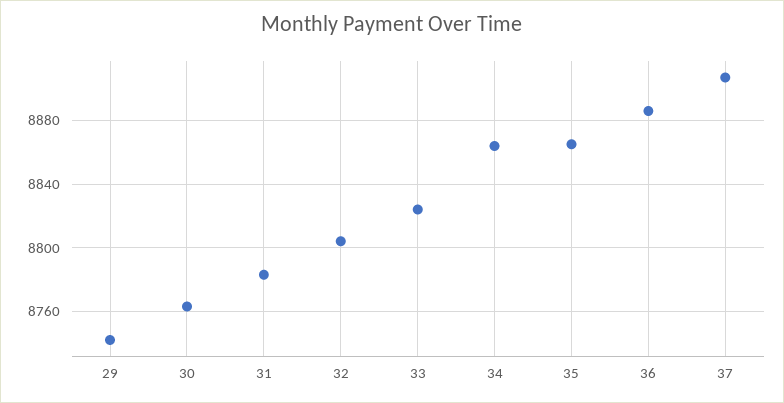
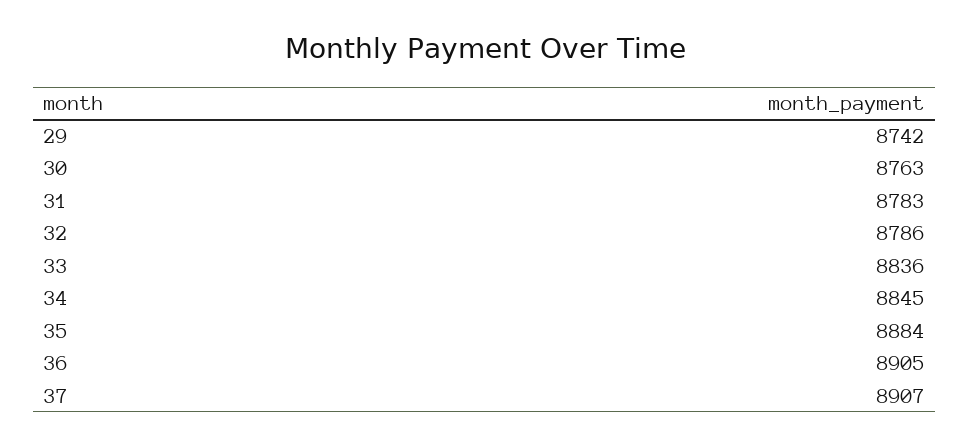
  {
    "29": 8742,
    "30": 8763,
    "31": 8783,
-   "32": 8805,
+   "32": 8786,
-   "33": 8825,
+   "33": 8836,
-   "34": 8865,
+   "34": 8845,
-   "35": 8865,
+   "35": 8884,
-   "36": 8885,
+   "36": 8905,
    "37": 8907
  }

